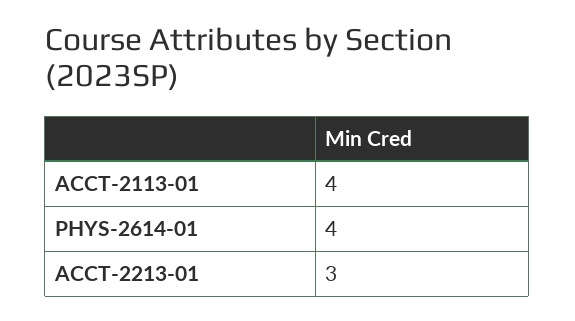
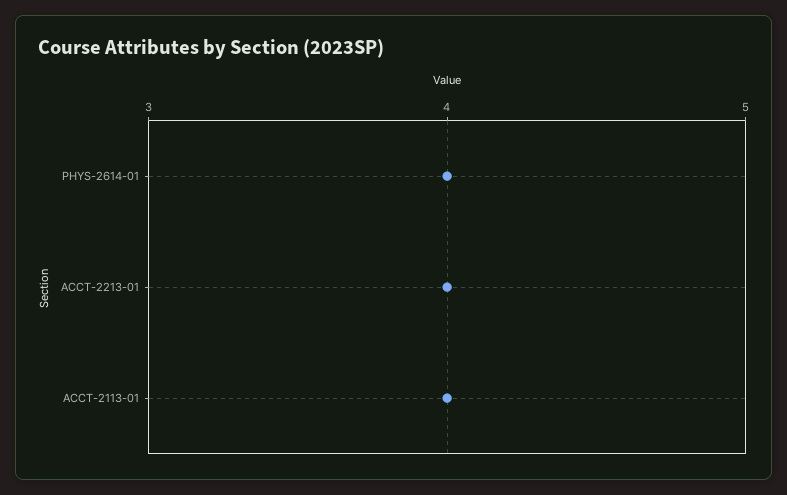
  {
    "ACCT-2113-01": 4,
    "PHYS-2614-01": 4,
-   "ACCT-2213-01": 3
+   "ACCT-2213-01": 4
  }

